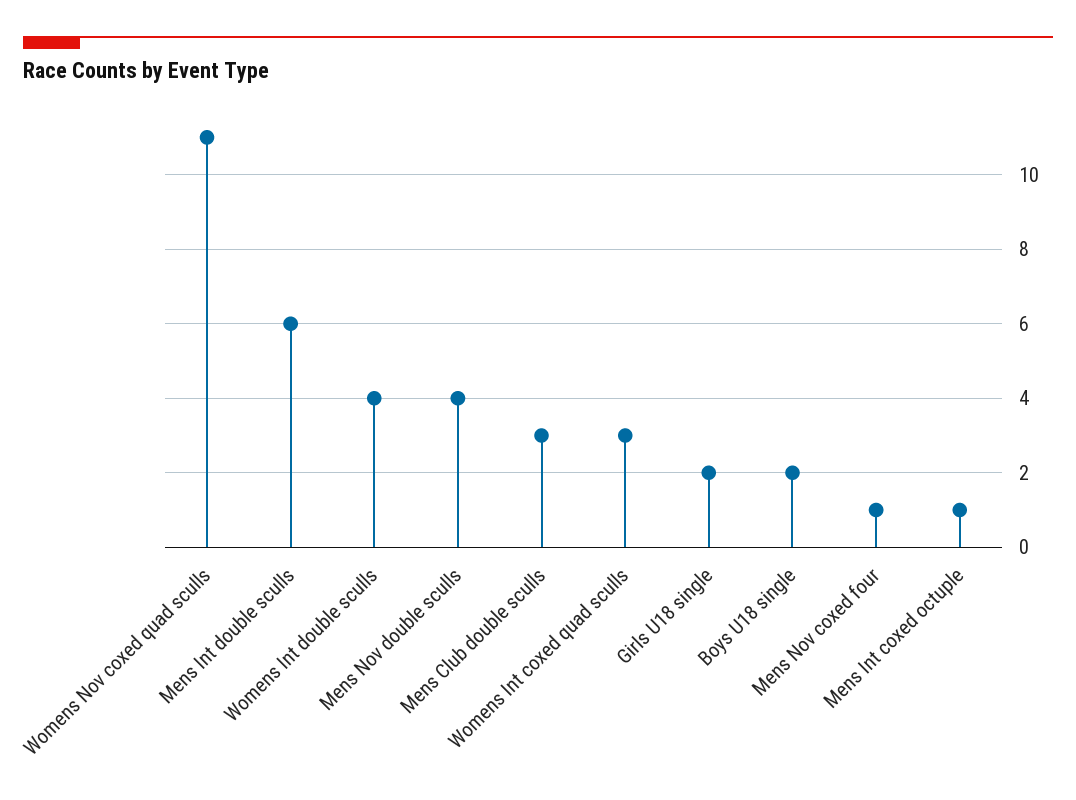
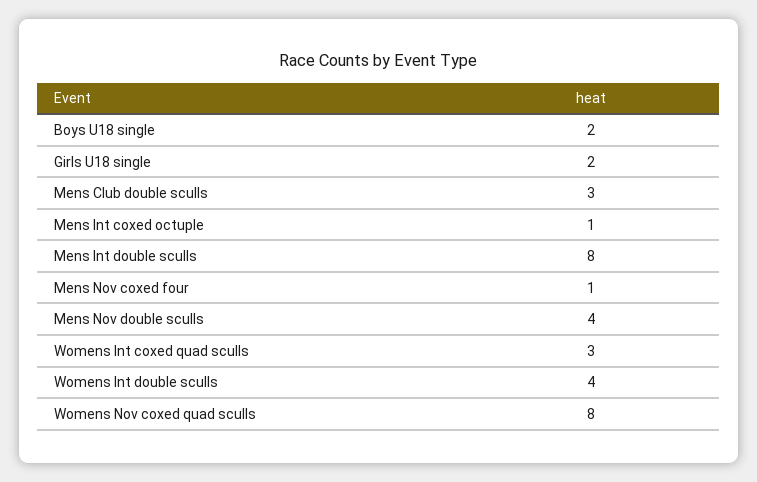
  {
-   "Womens Nov coxed quad sculls": 11,
+   "Womens Nov coxed quad sculls": 8,
-   "Mens Int double sculls": 6,
+   "Mens Int double sculls": 8,
    "Womens Int double sculls": 4,
    "Mens Nov double sculls": 4,
    "Mens Club double sculls": 3,
    "Womens Int coxed quad sculls": 3,
    "Girls U18 single": 2,
    "Boys U18 single": 2,
    "Mens Nov coxed four": 1,
    "Mens Int coxed octuple": 1
  }

